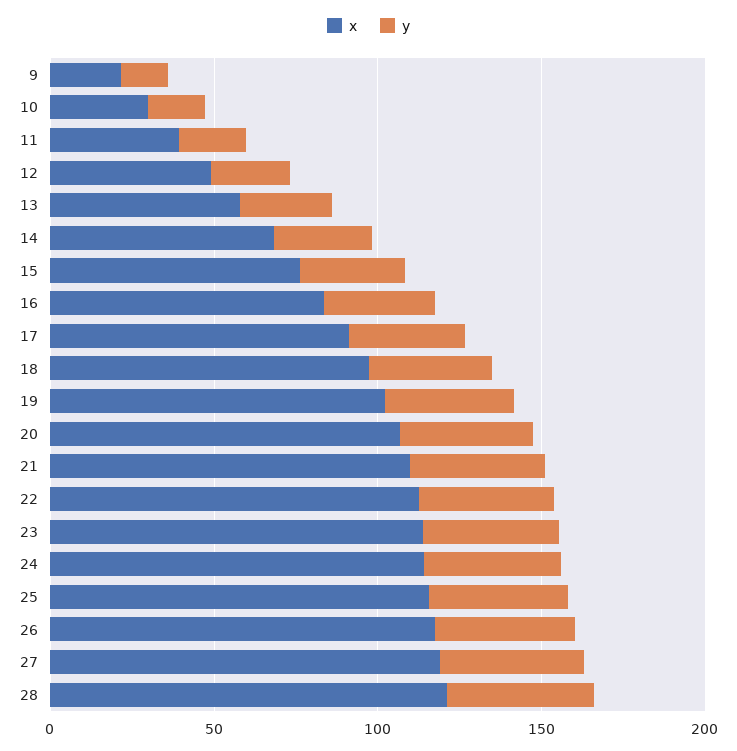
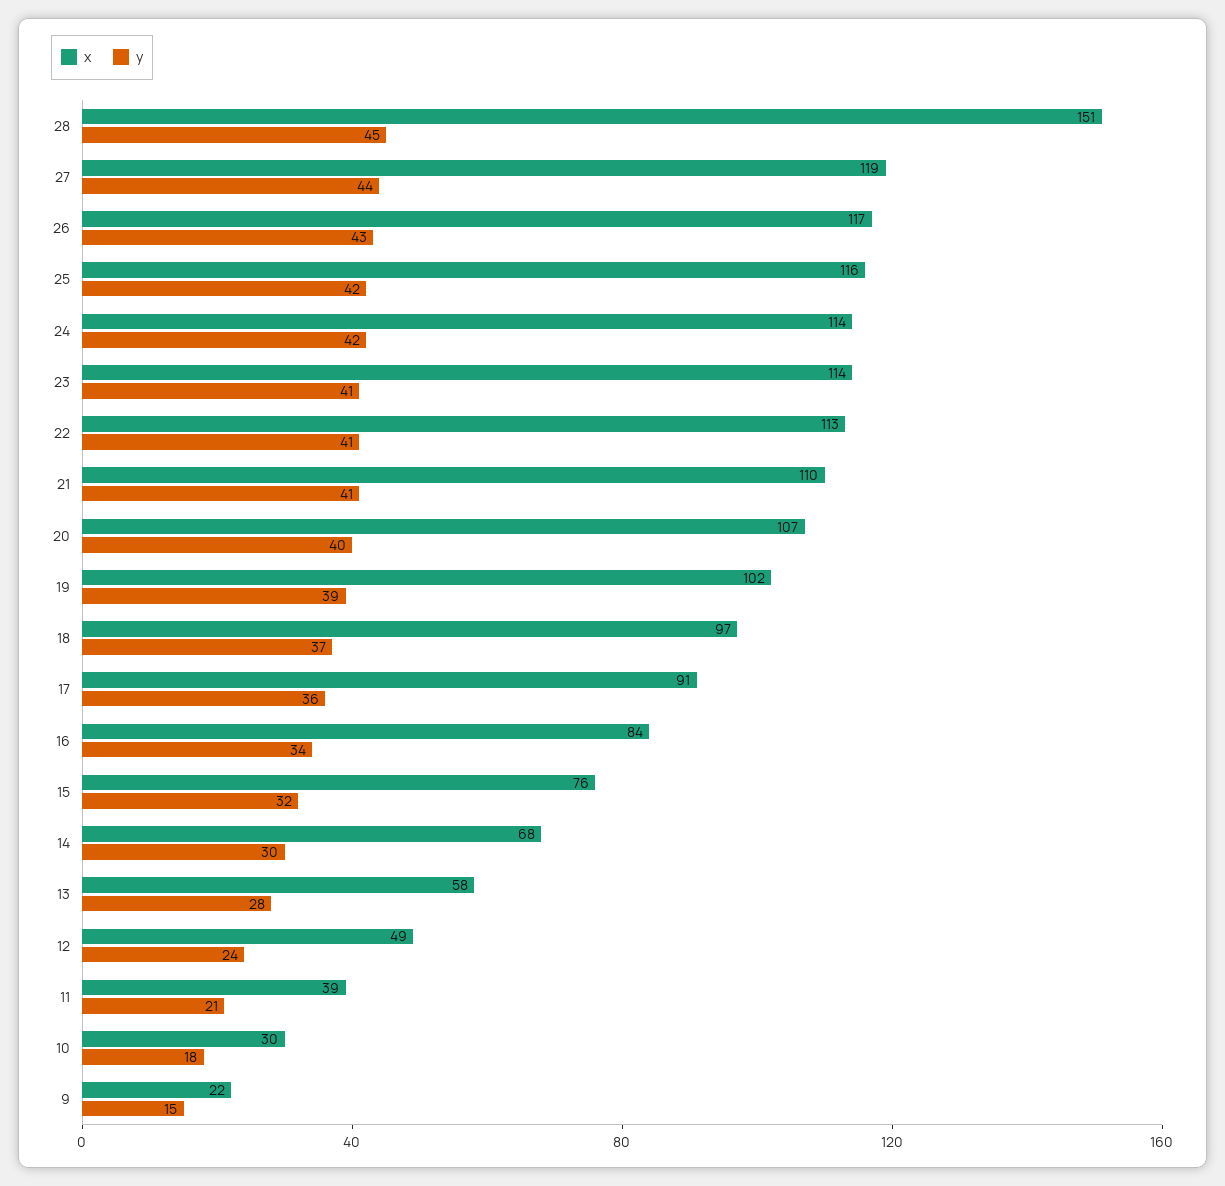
  {
    "x": {
      "9": 22,
      "10": 30,
      "11": 39,
      "12": 49,
      "13": 58,
      "14": 68,
      "15": 76,
      "16": 84,
      "17": 91,
      "18": 97,
      "19": 102,
      "20": 107,
      "21": 110,
      "22": 113,
      "23": 114,
      "24": 114,
      "25": 116,
      "26": 117,
      "27": 119,
-     "28": 120
+     "28": 151
    },
    "y": {
      "9": 15,
      "10": 18,
      "11": 21,
      "12": 24,
      "13": 28,
      "14": 30,
      "15": 32,
      "16": 34,
      "17": 36,
      "18": 37,
      "19": 39,
      "20": 40,
      "21": 41,
      "22": 41,
      "23": 41,
      "24": 42,
      "25": 42,
      "26": 43,
      "27": 44,
      "28": 45
    }
  }

